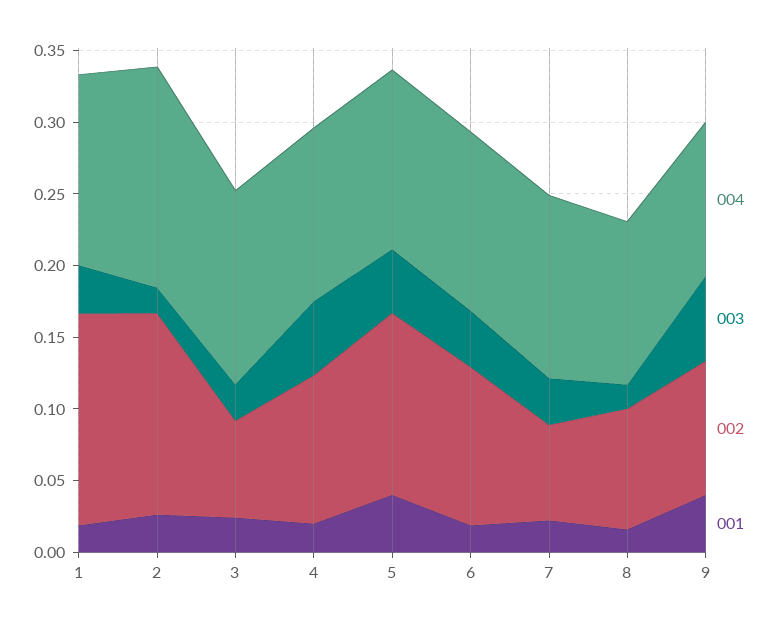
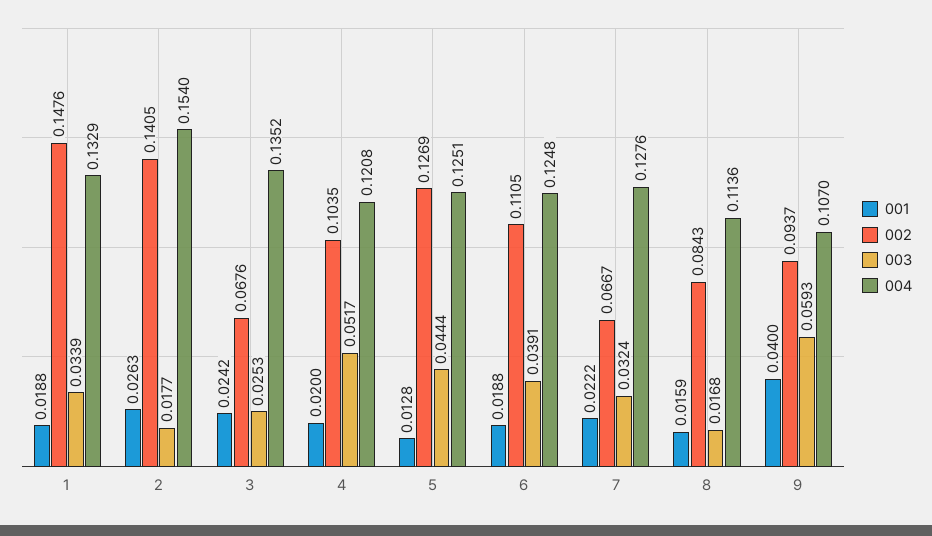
  {
    "004": {
      "1": 0.1329,
      "2": 0.154,
      "3": 0.1352,
      "4": 0.1208,
      "5": 0.1251,
      "6": 0.1248,
      "7": 0.1276,
      "8": 0.1136,
      "9": 0.107
    },
    "003": {
      "1": 0.0339,
      "2": 0.0177,
      "3": 0.0253,
      "4": 0.0517,
      "5": 0.0444,
      "6": 0.0391,
      "7": 0.0324,
      "8": 0.0168,
      "9": 0.0593
    },
    "002": {
      "1": 0.1476,
      "2": 0.1405,
      "3": 0.0676,
      "4": 0.1035,
      "5": 0.1269,
      "6": 0.1105,
      "7": 0.0667,
      "8": 0.0843,
      "9": 0.0937
    },
    "001": {
      "1": 0.0188,
      "2": 0.0263,
      "3": 0.0242,
      "4": 0.02,
-     "5": 0.04,
+     "5": 0.0128,
      "6": 0.0188,
      "7": 0.0222,
      "8": 0.0159,
      "9": 0.04
    }
  }

